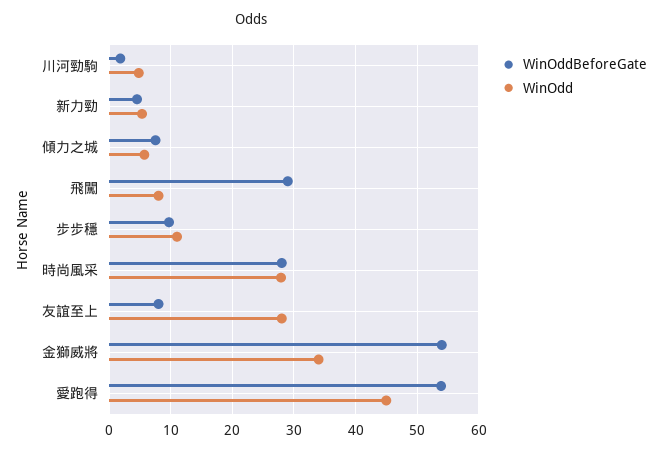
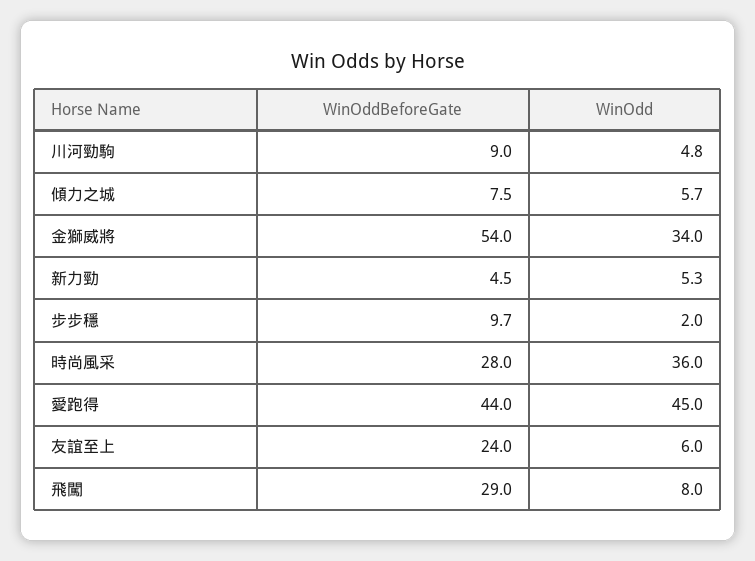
  {
    "WinOddBeforeGate": {
-     "川河勁駒": 2,
+     "川河勁駒": 9,
      "新力勁": 4.5,
      "傾力之城": 7.5,
      "飛闖": 29,
      "步步穩": 9.7,
      "時尚風采": 28,
-     "友誼至上": 8,
+     "友誼至上": 24,
      "金獅威將": 54,
-     "愛跑得": 54
+     "愛跑得": 44
    },
    "WinOdd": {
      "川河勁駒": 4.8,
      "新力勁": 5.3,
      "傾力之城": 5.7,
      "飛闖": 8,
-     "步步穩": 11,
+     "步步穩": 2,
-     "時尚風采": 28,
+     "時尚風采": 36,
-     "友誼至上": 28,
+     "友誼至上": 6,
      "金獅威將": 34,
      "愛跑得": 45
    }
  }

